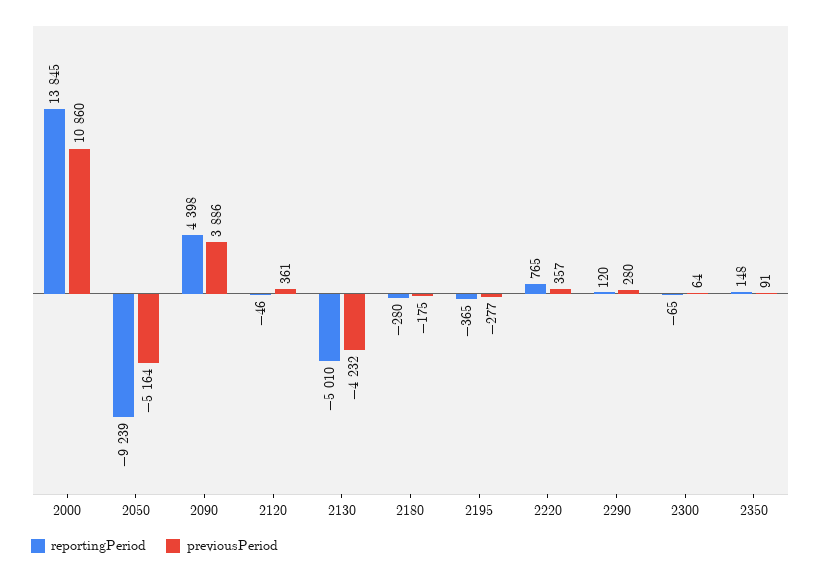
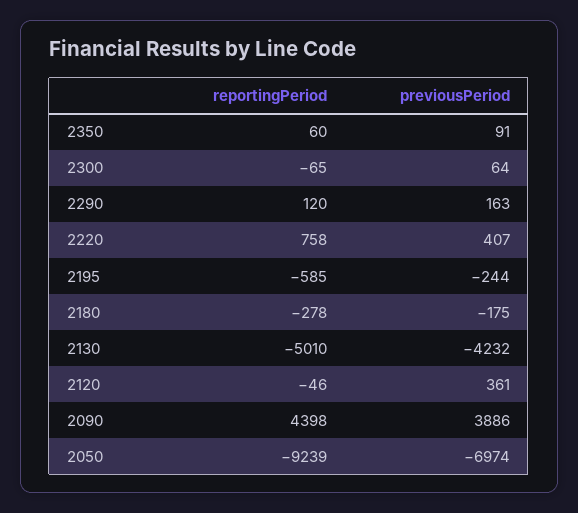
  {
    "reportingPeriod": {
-     "2000": 13845,
      "2050": -9239,
      "2090": 4398,
      "2120": -46,
      "2130": -5010,
-     "2180": -280,
+     "2180": -278,
-     "2195": -365,
+     "2195": -585,
-     "2220": 765,
+     "2220": 758,
      "2290": 120,
      "2300": -65,
-     "2350": 148
+     "2350": 60
    },
    "previousPeriod": {
-     "2000": 10860,
-     "2050": -5164,
+     "2050": -6974,
      "2090": 3886,
      "2120": 361,
      "2130": -4232,
      "2180": -175,
-     "2195": -277,
+     "2195": -244,
-     "2220": 357,
+     "2220": 407,
-     "2290": 280,
+     "2290": 163,
      "2300": 64,
      "2350": 91
    }
  }

